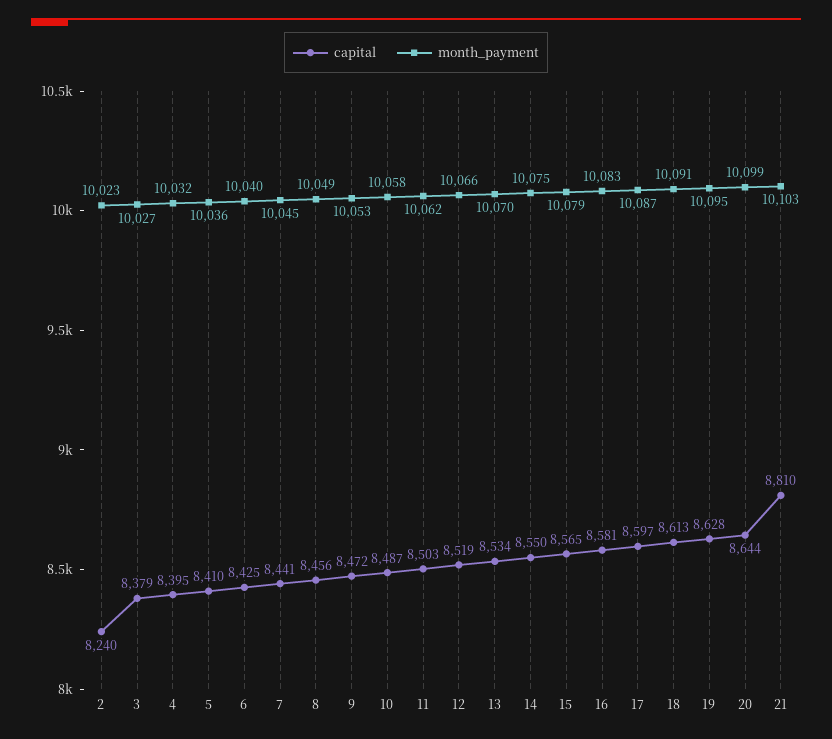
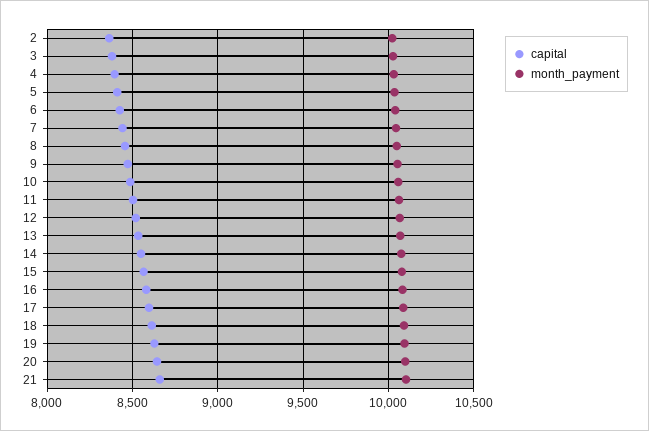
  {
    "capital": {
-     "2": 8240,
+     "2": 8350,
      "3": 8379,
      "4": 8395,
      "5": 8410,
      "6": 8425,
      "7": 8441,
      "8": 8456,
      "9": 8472,
      "10": 8487,
      "11": 8503,
      "12": 8519,
      "13": 8534,
      "14": 8550,
      "15": 8565,
      "16": 8581,
      "17": 8597,
      "18": 8613,
      "19": 8628,
      "20": 8644,
-     "21": 8810
+     "21": 8650
    },
    "month_payment": {
      "2": 10023,
      "3": 10027,
      "4": 10032,
      "5": 10036,
      "6": 10040,
      "7": 10045,
      "8": 10049,
      "9": 10053,
      "10": 10058,
      "11": 10062,
      "12": 10066,
      "13": 10070,
      "14": 10075,
      "15": 10079,
      "16": 10083,
      "17": 10087,
      "18": 10091,
      "19": 10095,
      "20": 10099,
      "21": 10103
    }
  }

